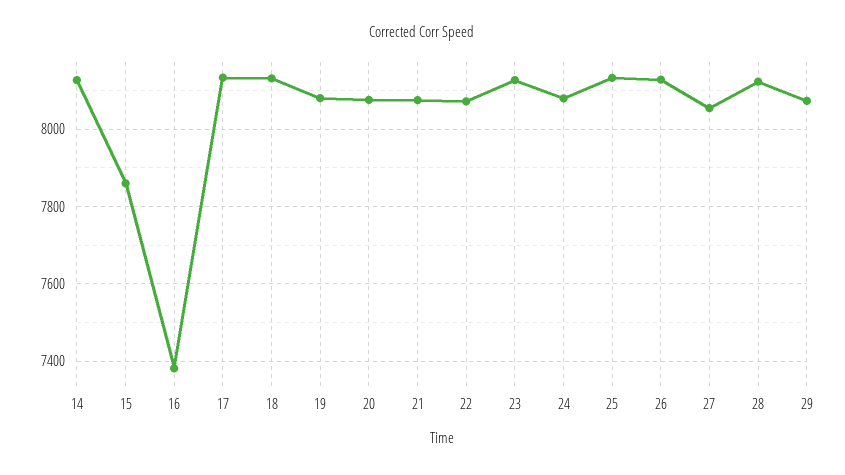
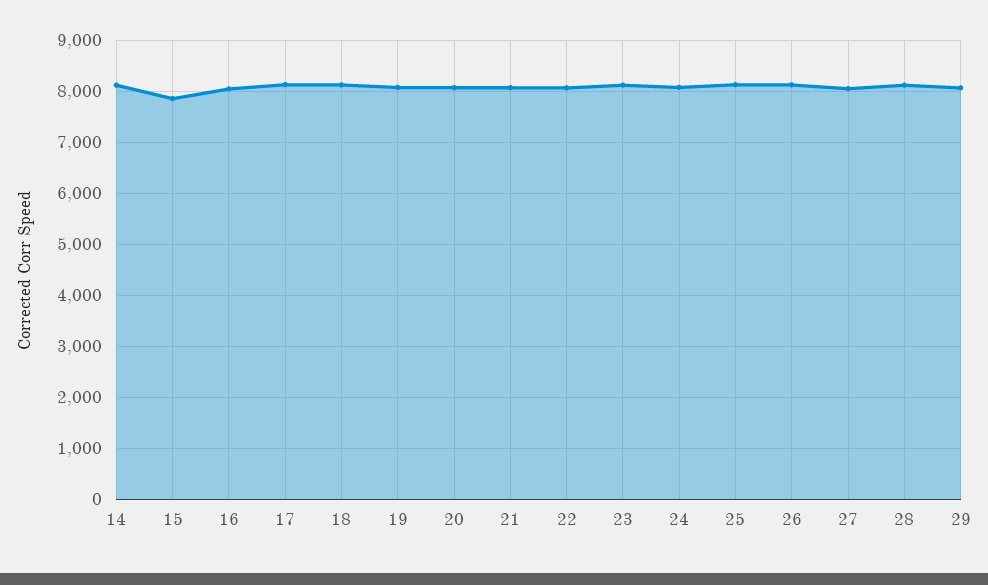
  {
    "14": 8120,
    "15": 7860,
-   "16": 7380,
+   "16": 8000,
    "17": 8140,
    "18": 8140,
    "19": 8080,
    "20": 8080,
    "21": 8080,
    "22": 8080,
    "23": 8120,
    "24": 8080,
    "25": 8140,
    "26": 8120,
    "27": 8060,
    "28": 8120,
    "29": 8080
  }

